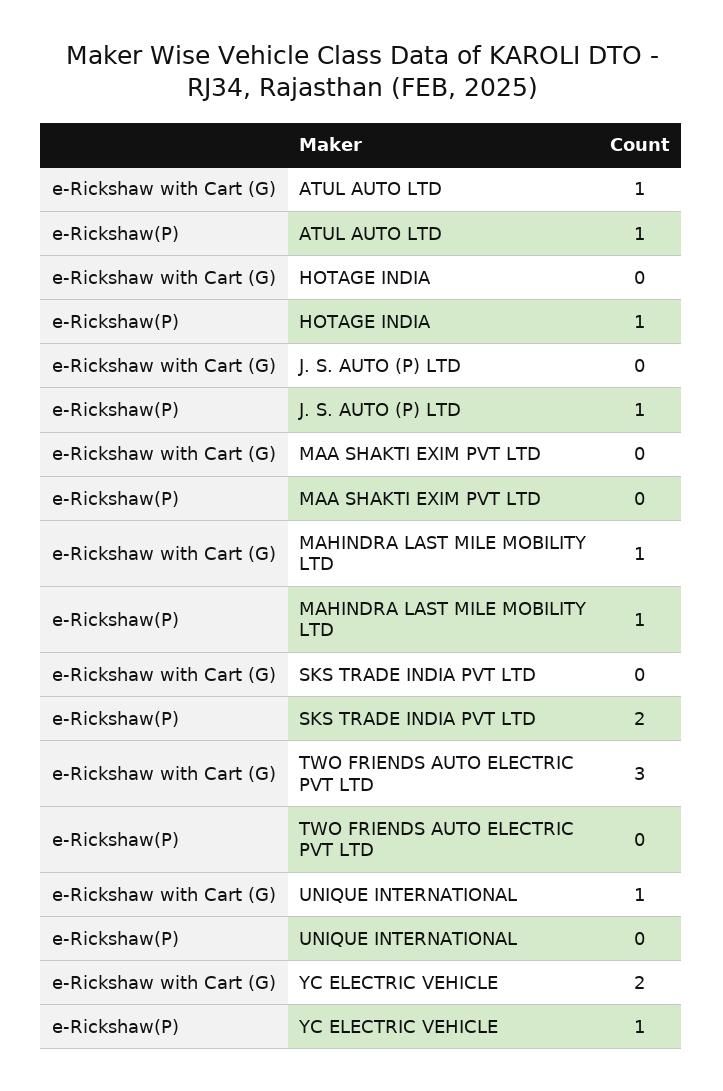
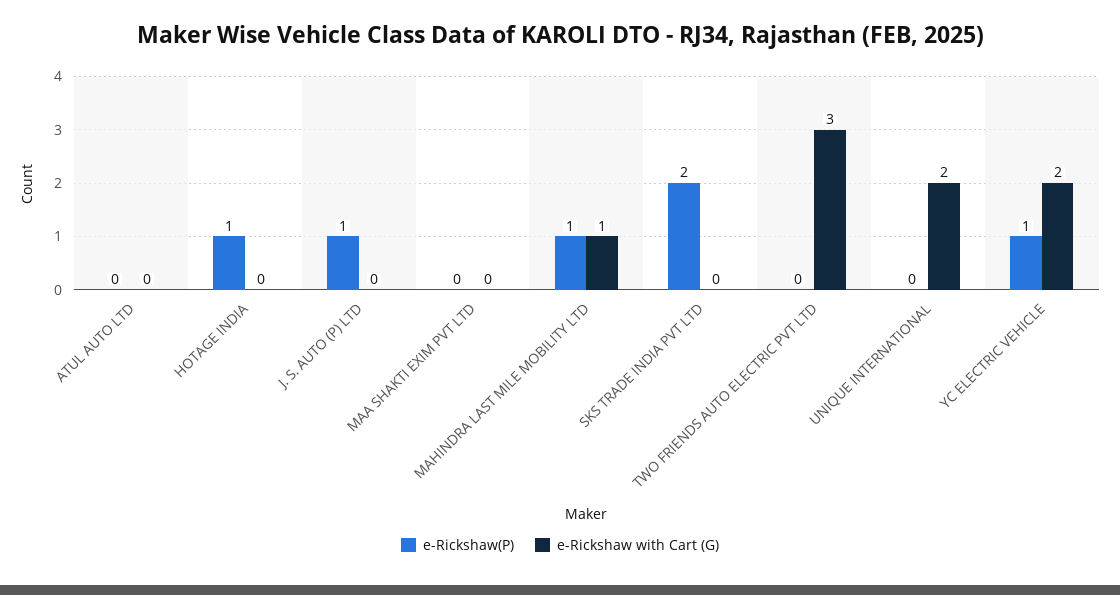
  {
    "e-Rickshaw with Cart (G)": {
-     "ATUL AUTO LTD": 1,
+     "ATUL AUTO LTD": 0,
      "HOTAGE INDIA": 0,
      "J. S. AUTO (P) LTD": 0,
      "MAA SHAKTI EXIM PVT LTD": 0,
      "MAHINDRA LAST MILE MOBILITY LTD": 1,
      "SKS TRADE INDIA PVT LTD": 0,
      "TWO FRIENDS AUTO ELECTRIC PVT LTD": 3,
-     "UNIQUE INTERNATIONAL": 1,
+     "UNIQUE INTERNATIONAL": 2,
      "YC ELECTRIC VEHICLE": 2
    },
    "e-Rickshaw(P)": {
-     "ATUL AUTO LTD": 1,
+     "ATUL AUTO LTD": 0,
      "HOTAGE INDIA": 1,
      "J. S. AUTO (P) LTD": 1,
      "MAA SHAKTI EXIM PVT LTD": 0,
      "MAHINDRA LAST MILE MOBILITY LTD": 1,
      "SKS TRADE INDIA PVT LTD": 2,
      "TWO FRIENDS AUTO ELECTRIC PVT LTD": 0,
      "UNIQUE INTERNATIONAL": 0,
      "YC ELECTRIC VEHICLE": 1
    }
  }

